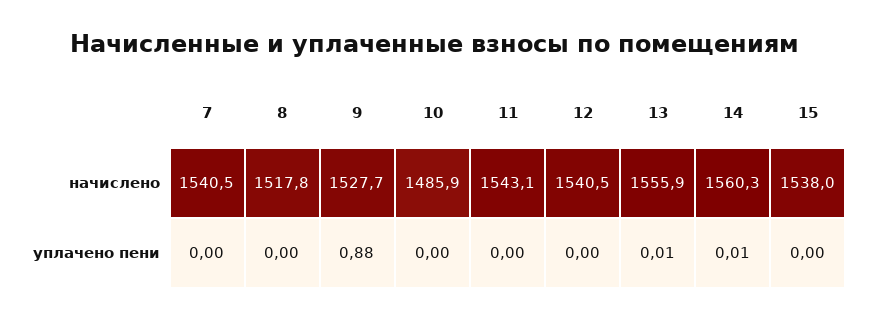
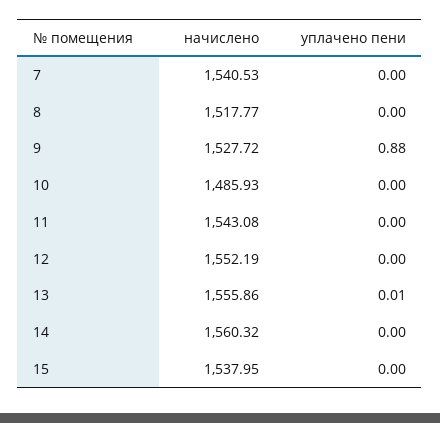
  {
    "7": {
      "начислено": 1540.53,
      "уплачено пени": 0
    },
    "8": {
      "начислено": 1517.77,
      "уплачено пени": 0
    },
    "9": {
      "начислено": 1527.72,
      "уплачено пени": 0.88
    },
    "10": {
      "начислено": 1485.93,
      "уплачено пени": 0
    },
    "11": {
      "начислено": 1543.08,
      "уплачено пени": 0
    },
    "12": {
-     "начислено": 1540.5,
+     "начислено": 1552.19,
      "уплачено пени": 0
    },
    "13": {
      "начислено": 1555.86,
      "уплачено пени": 0.01
    },
    "14": {
      "начислено": 1560.32,
-     "уплачено пени": 0.01
+     "уплачено пени": 0
    },
    "15": {
      "начислено": 1537.95,
      "уплачено пени": 0
    }
  }

